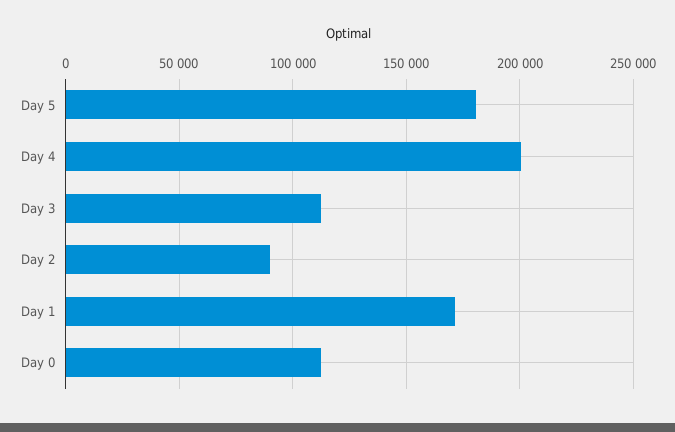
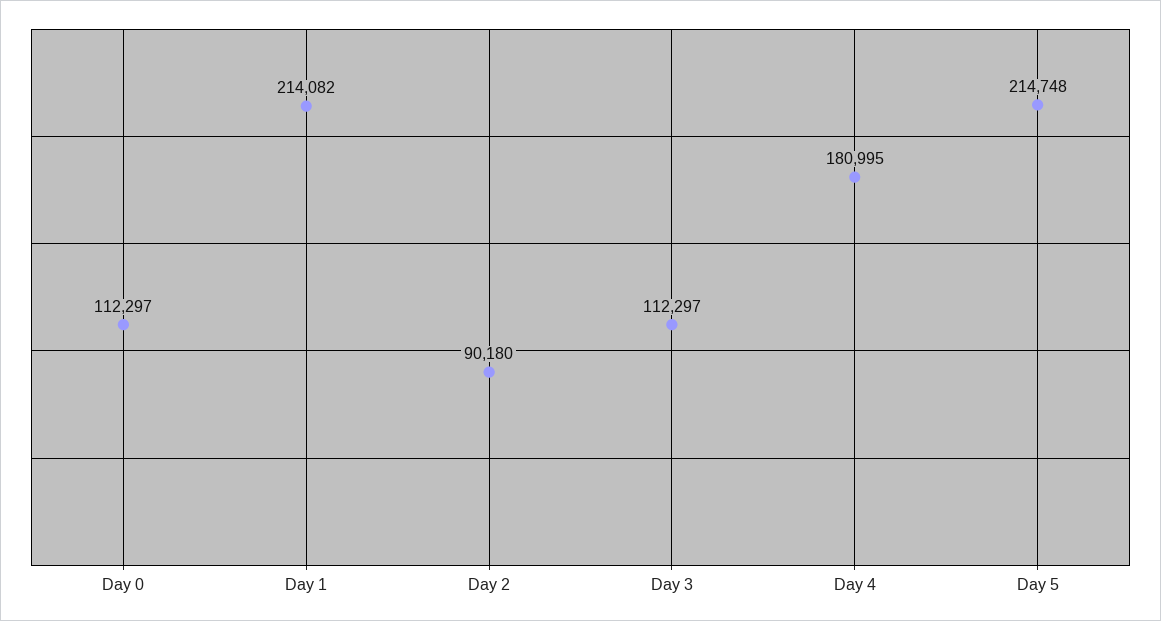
  {
-   "Day 5": 180000,
+   "Day 5": 214748,
-   "Day 4": 200000,
+   "Day 4": 180995,
    "Day 3": 112297,
    "Day 2": 90180,
-   "Day 1": 170000,
+   "Day 1": 214082,
    "Day 0": 112297
  }

